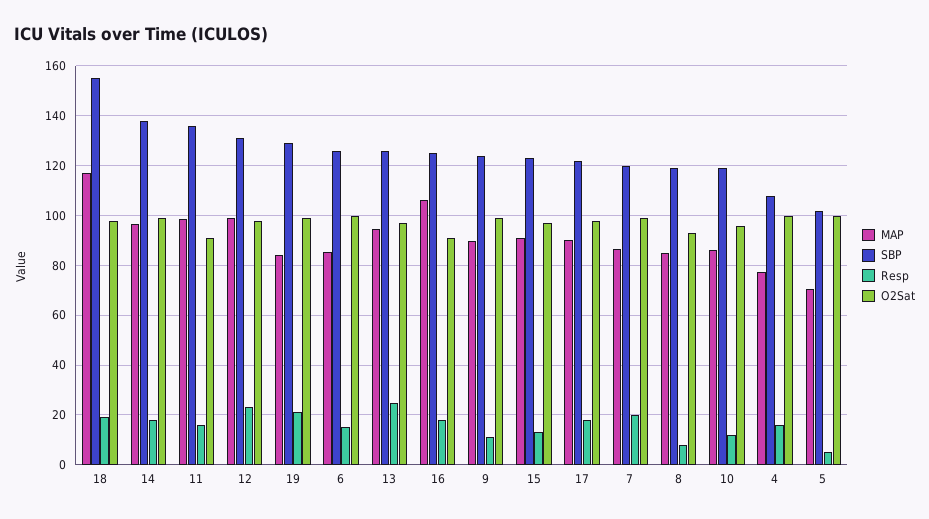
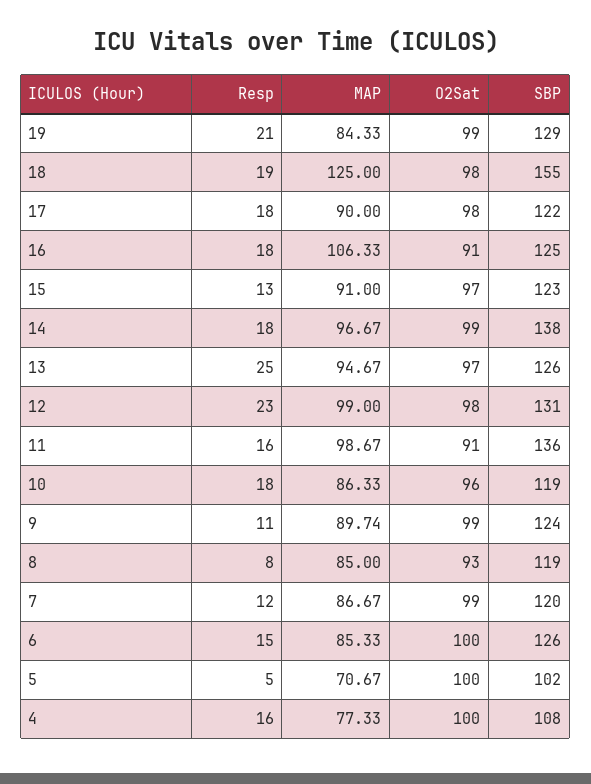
  {
    "MAP": {
-     "18": 117.5,
+     "18": 125,
      "14": 96.67,
      "11": 98.67,
      "12": 99,
      "19": 84.33,
      "6": 85.33,
      "13": 94.67,
      "16": 106.33,
      "9": 89.74,
      "15": 91,
      "17": 90,
      "7": 86.67,
      "8": 85,
      "10": 86.33,
      "4": 77.33,
      "5": 70.67
    },
    "SBP": {
      "18": 155,
      "14": 138,
      "11": 136,
      "12": 131,
      "19": 129,
      "6": 126,
      "13": 126,
      "16": 125,
      "9": 124,
      "15": 123,
      "17": 122,
      "7": 120,
      "8": 119,
      "10": 119,
      "4": 108,
      "5": 102
    },
    "Resp": {
      "18": 19,
      "14": 18,
      "11": 16,
      "12": 23,
      "19": 21,
      "6": 15,
      "13": 25,
      "16": 18,
      "9": 11,
      "15": 13,
      "17": 18,
-     "7": 20,
+     "7": 12,
      "8": 8,
-     "10": 12.5,
+     "10": 18,
      "4": 16,
      "5": 5
    },
    "O2Sat": {
      "18": 98,
      "14": 99,
      "11": 91,
      "12": 98,
      "19": 99,
      "6": 100,
      "13": 97,
      "16": 91,
      "9": 99,
      "15": 97,
      "17": 98,
      "7": 99,
      "8": 93,
      "10": 96,
      "4": 100,
      "5": 100
    }
  }

